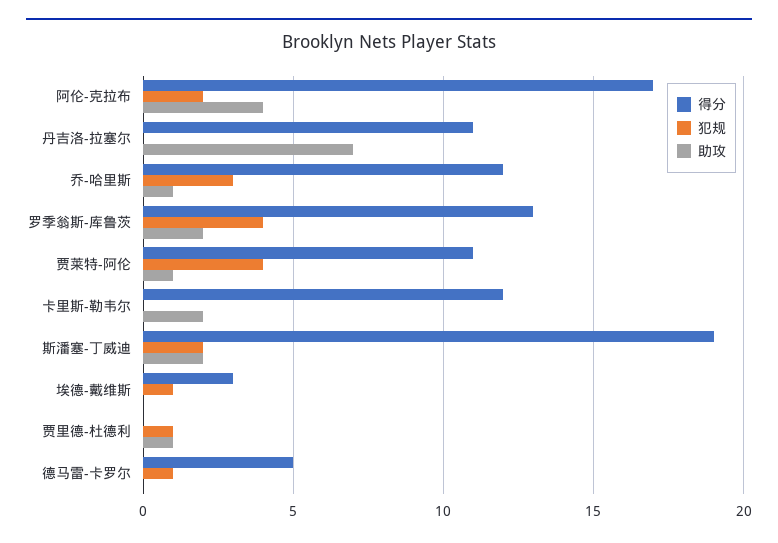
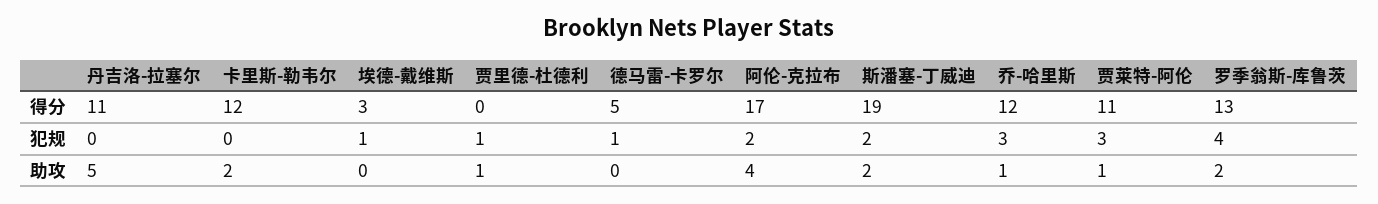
  {
    "得分": {
      "阿伦-克拉布": 17,
      "丹吉洛-拉塞尔": 11,
      "乔-哈里斯": 12,
      "罗季翁斯-库鲁茨": 13,
      "贾莱特-阿伦": 11,
      "卡里斯-勒韦尔": 12,
      "斯潘塞-丁威迪": 19,
      "埃德-戴维斯": 3,
      "贾里德-杜德利": 0,
      "德马雷-卡罗尔": 5
    },
    "犯规": {
      "阿伦-克拉布": 2,
      "丹吉洛-拉塞尔": 0,
      "乔-哈里斯": 3,
      "罗季翁斯-库鲁茨": 4,
-     "贾莱特-阿伦": 4,
+     "贾莱特-阿伦": 3,
      "卡里斯-勒韦尔": 0,
      "斯潘塞-丁威迪": 2,
      "埃德-戴维斯": 1,
      "贾里德-杜德利": 1,
      "德马雷-卡罗尔": 1
    },
    "助攻": {
      "阿伦-克拉布": 4,
-     "丹吉洛-拉塞尔": 7,
+     "丹吉洛-拉塞尔": 5,
      "乔-哈里斯": 1,
      "罗季翁斯-库鲁茨": 2,
      "贾莱特-阿伦": 1,
      "卡里斯-勒韦尔": 2,
      "斯潘塞-丁威迪": 2,
      "埃德-戴维斯": 0,
      "贾里德-杜德利": 1,
      "德马雷-卡罗尔": 0
    }
  }

